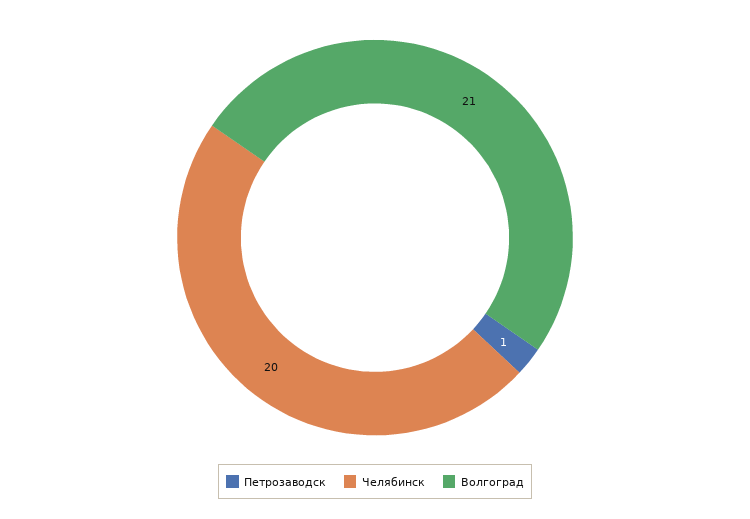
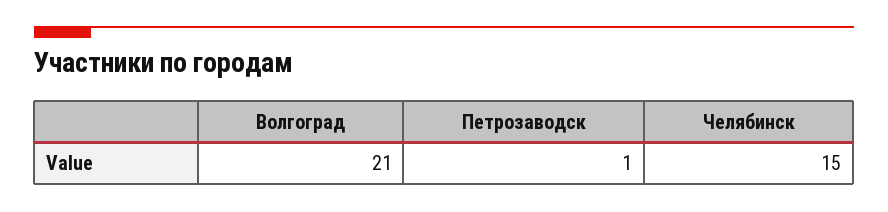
  {
    "Петрозаводск": 1,
-   "Челябинск": 20,
+   "Челябинск": 15,
    "Волгоград": 21
  }

